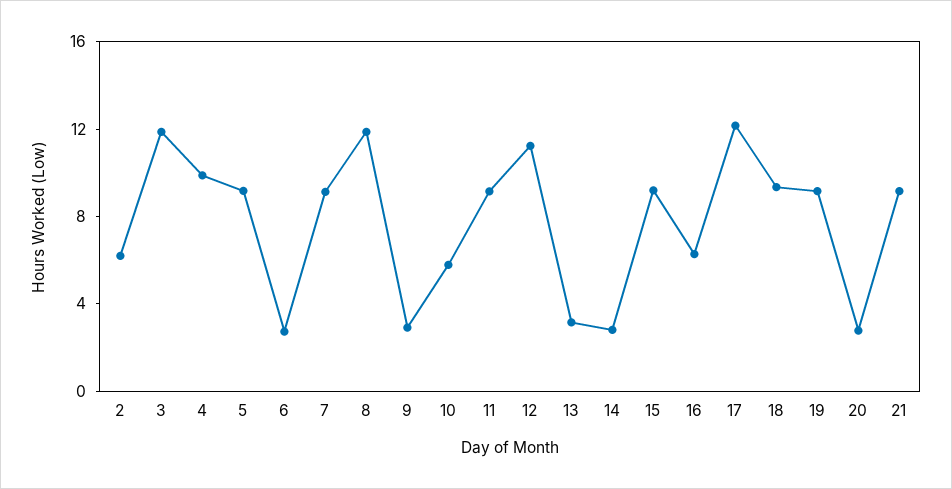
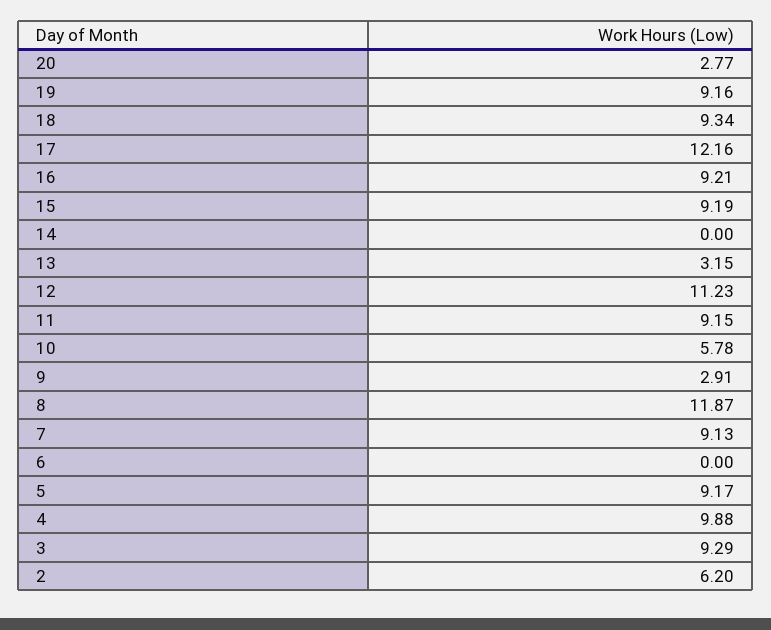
  {
    "2": 6.2,
-   "3": 12,
+   "3": 9.29,
    "4": 9.88,
    "5": 9.17,
-   "6": 3,
+   "6": 0,
    "7": 9.13,
    "8": 11.87,
    "9": 2.91,
    "10": 5.78,
    "11": 9.15,
    "12": 11.23,
    "13": 3.15,
-   "14": 3,
+   "14": 0,
    "15": 9.19,
-   "16": 6,
+   "16": 9.21,
    "17": 12.16,
    "18": 9.34,
    "19": 9.16,
-   "20": 2.77,
+   "20": 2.77
-   "21": 9
  }

